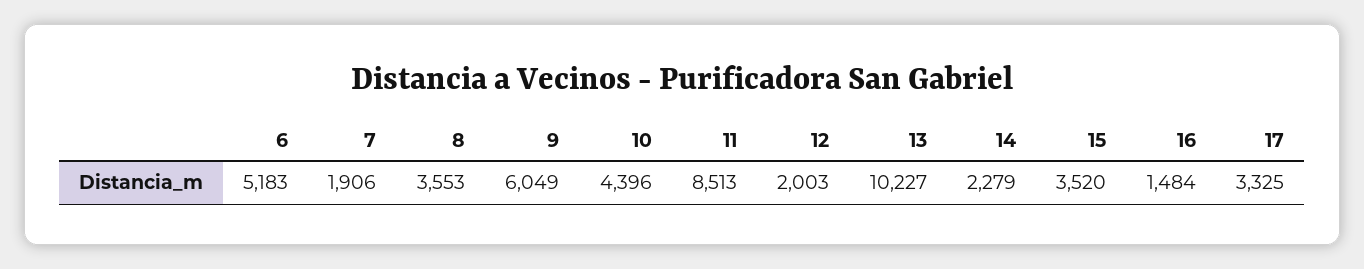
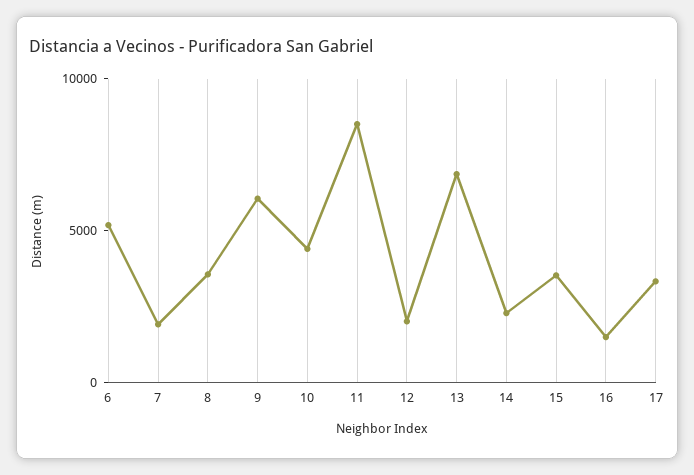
  {
    "6": 5183,
    "7": 1906,
    "8": 3553,
    "9": 6049,
    "10": 4396,
    "11": 8513,
    "12": 2003,
-   "13": 10227,
+   "13": 7000,
    "14": 2279,
    "15": 3520,
    "16": 1484,
    "17": 3325
  }

